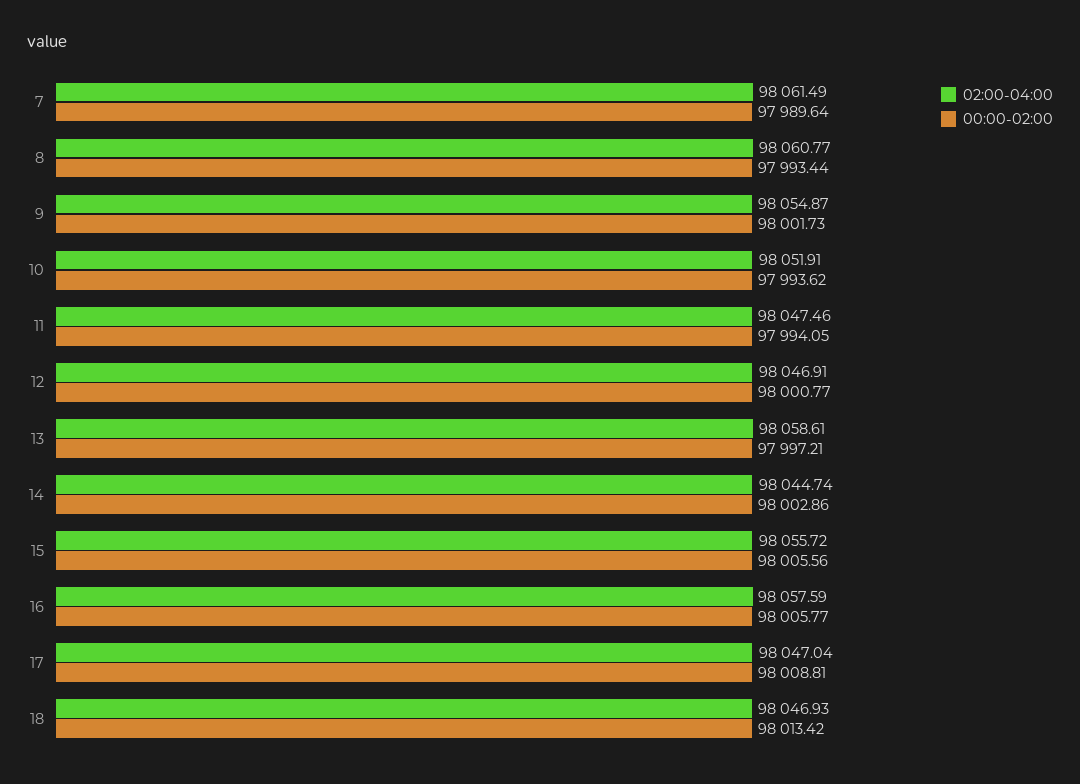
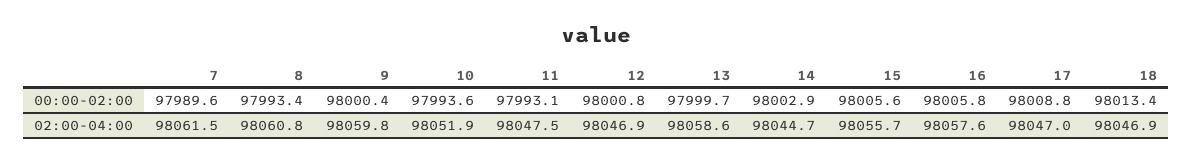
  {
    "02:00-04:00": {
      "7": 98061.49,
      "8": 98060.77,
-     "9": 98054.87,
+     "9": 98059.8,
      "10": 98051.91,
      "11": 98047.46,
      "12": 98046.91,
      "13": 98058.61,
      "14": 98044.74,
      "15": 98055.72,
      "16": 98057.59,
      "17": 98047.04,
      "18": 98046.93
    },
    "00:00-02:00": {
      "7": 97989.64,
      "8": 97993.44,
-     "9": 98001.73,
+     "9": 98000.4,
      "10": 97993.62,
-     "11": 97994.05,
+     "11": 97993.1,
      "12": 98000.77,
-     "13": 97997.21,
+     "13": 97999.7,
      "14": 98002.86,
      "15": 98005.56,
      "16": 98005.77,
      "17": 98008.81,
      "18": 98013.42
    }
  }

